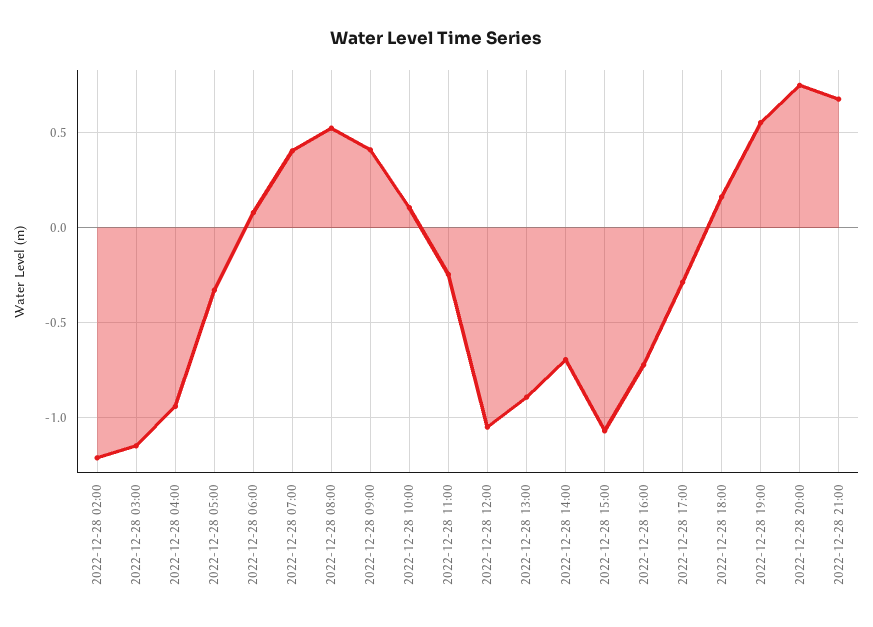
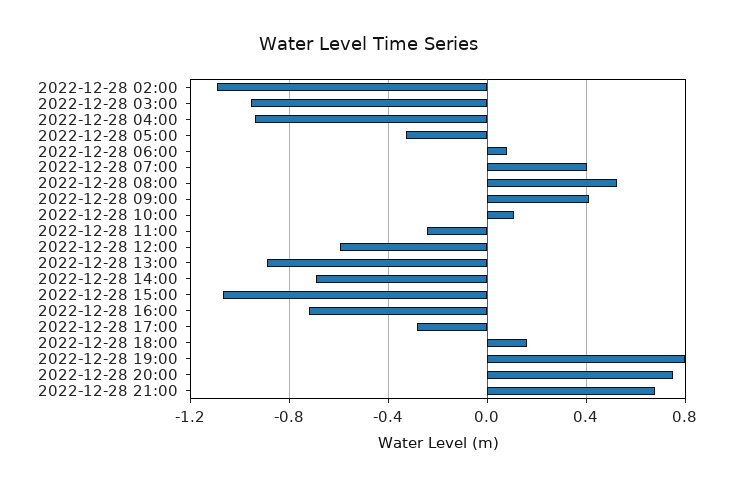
  {
-   "2022-12-28 02:00": -1.2,
+   "2022-12-28 02:00": -1.1,
-   "2022-12-28 03:00": -1.15,
+   "2022-12-28 03:00": -0.95,
    "2022-12-28 04:00": -0.95,
    "2022-12-28 05:00": -0.35,
    "2022-12-28 06:00": 0.1,
    "2022-12-28 07:00": 0.4,
    "2022-12-28 08:00": 0.5,
    "2022-12-28 09:00": 0.4,
    "2022-12-28 10:00": 0.1,
    "2022-12-28 11:00": -0.25,
-   "2022-12-28 12:00": -1.05,
+   "2022-12-28 12:00": -0.6,
    "2022-12-28 13:00": -0.9,
    "2022-12-28 14:00": -0.7,
    "2022-12-28 15:00": -1.05,
    "2022-12-28 16:00": -0.7,
    "2022-12-28 17:00": -0.3,
    "2022-12-28 18:00": 0.15,
-   "2022-12-28 19:00": 0.55,
+   "2022-12-28 19:00": 0.8,
    "2022-12-28 20:00": 0.75,
    "2022-12-28 21:00": 0.7
  }

